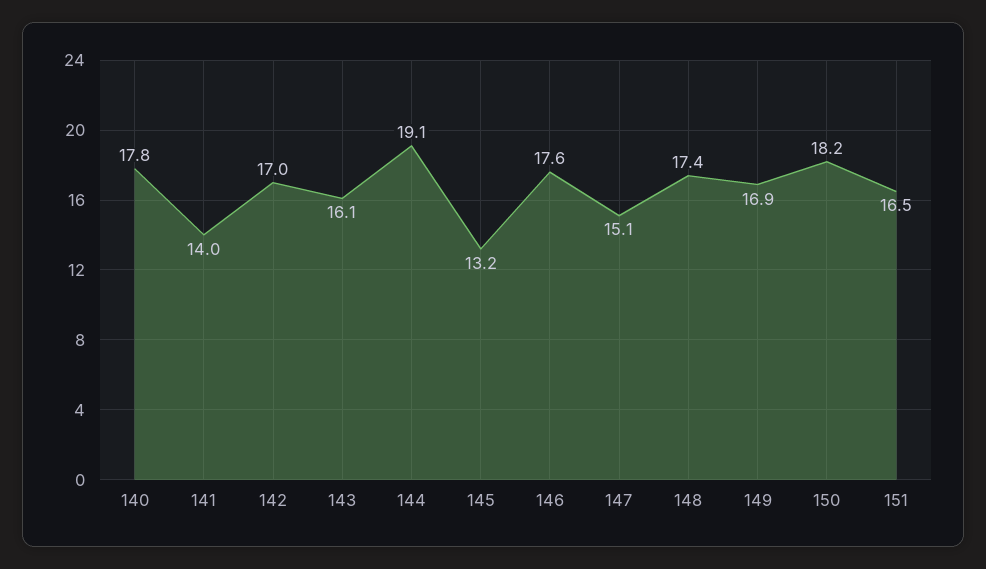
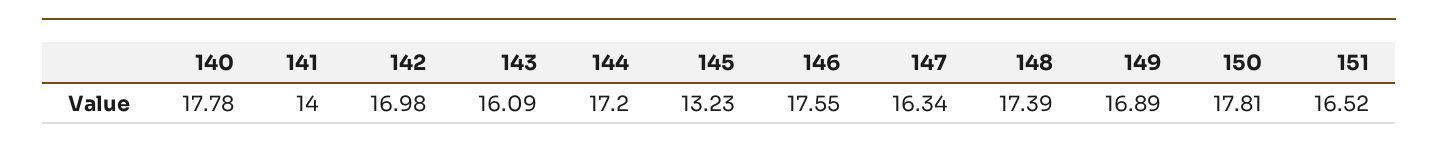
  {
    "140": 17.78,
    "141": 14,
    "142": 16.98,
    "143": 16.09,
-   "144": 19.1,
+   "144": 17.2,
    "145": 13.23,
    "146": 17.55,
-   "147": 15.1,
+   "147": 16.34,
    "148": 17.39,
    "149": 16.89,
-   "150": 18.2,
+   "150": 17.81,
    "151": 16.52
  }

